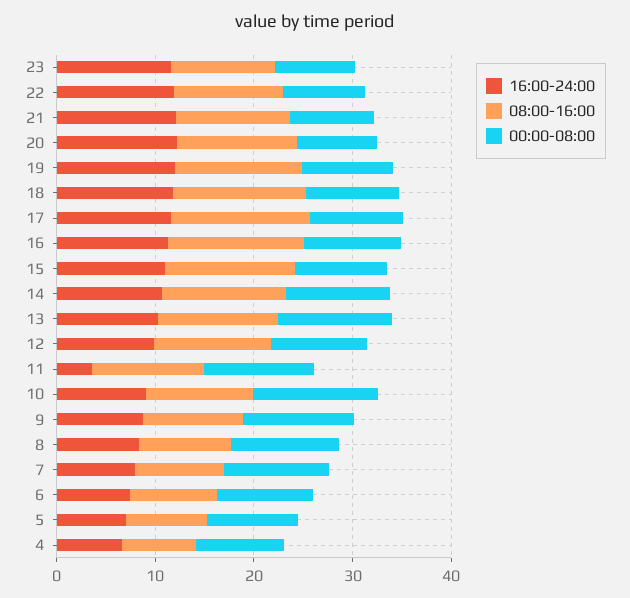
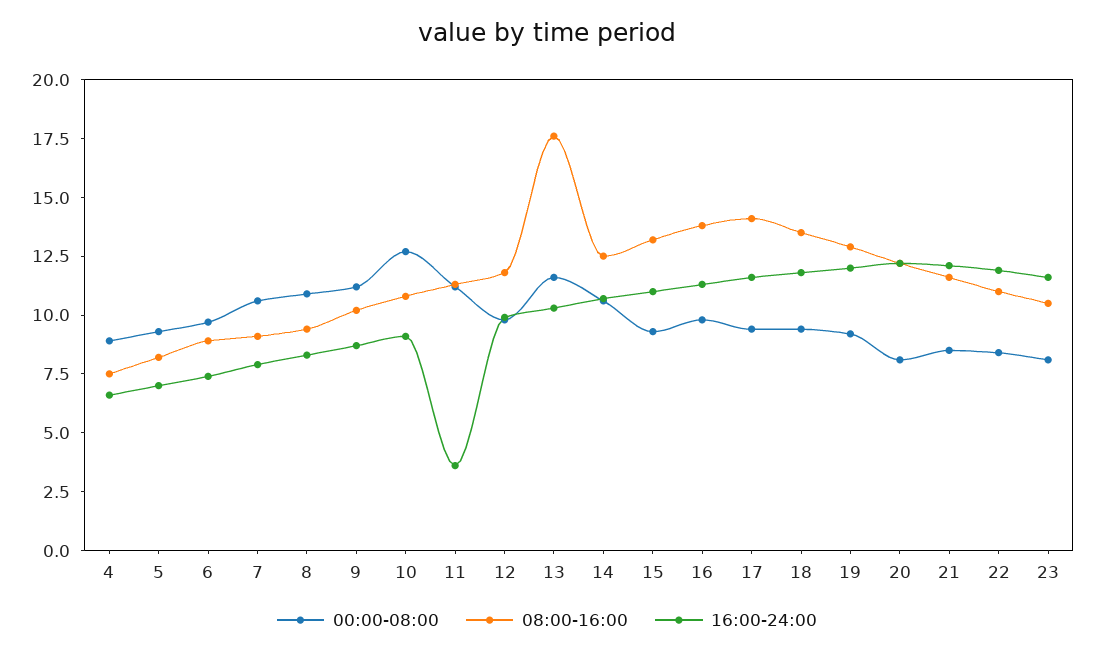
  {
    "16:00-24:00": {
      "23": 11.5,
      "22": 12,
      "21": 12,
      "20": 12,
      "19": 12,
      "18": 12,
      "17": 11.5,
      "16": 11.5,
      "15": 11,
      "14": 10.5,
      "13": 10.5,
      "12": 10,
      "11": 3.5,
      "10": 9,
      "9": 8.5,
      "8": 8.5,
      "7": 8,
      "6": 7.5,
      "5": 7,
      "4": 6.5
    },
    "08:00-16:00": {
      "23": 10.5,
      "22": 11,
      "21": 11.5,
      "20": 12,
      "19": 13,
      "18": 13.5,
      "17": 14,
      "16": 14,
      "15": 13,
      "14": 12.5,
-     "13": 12,
+     "13": 17.5,
      "12": 12,
      "11": 11.5,
      "10": 11,
      "9": 10,
      "8": 9.5,
      "7": 9,
      "6": 9,
      "5": 8,
      "4": 7.5
    },
    "00:00-08:00": {
      "23": 8,
      "22": 8.5,
      "21": 8.5,
      "20": 8,
      "19": 9,
      "18": 9.5,
      "17": 9.5,
      "16": 10,
      "15": 9.5,
      "14": 10.5,
      "13": 11.5,
      "12": 10,
      "11": 11,
      "10": 12.5,
      "9": 11,
      "8": 11,
      "7": 10.5,
      "6": 9.5,
      "5": 9.5,
      "4": 9
    }
  }

